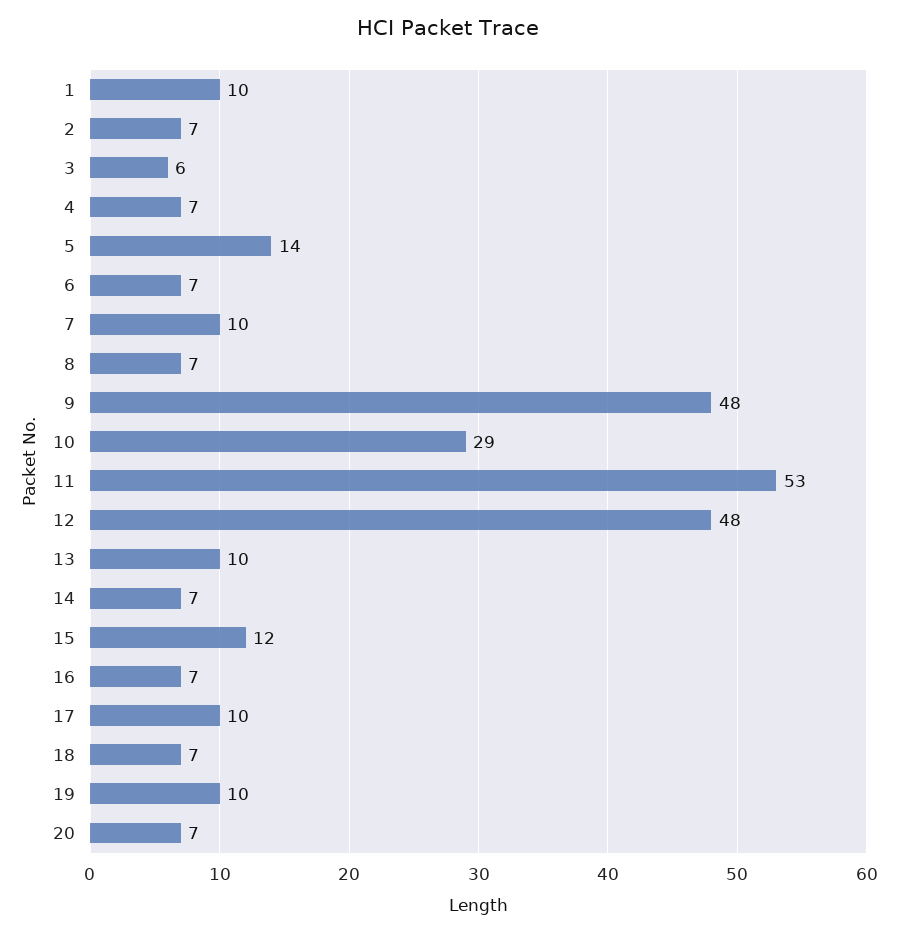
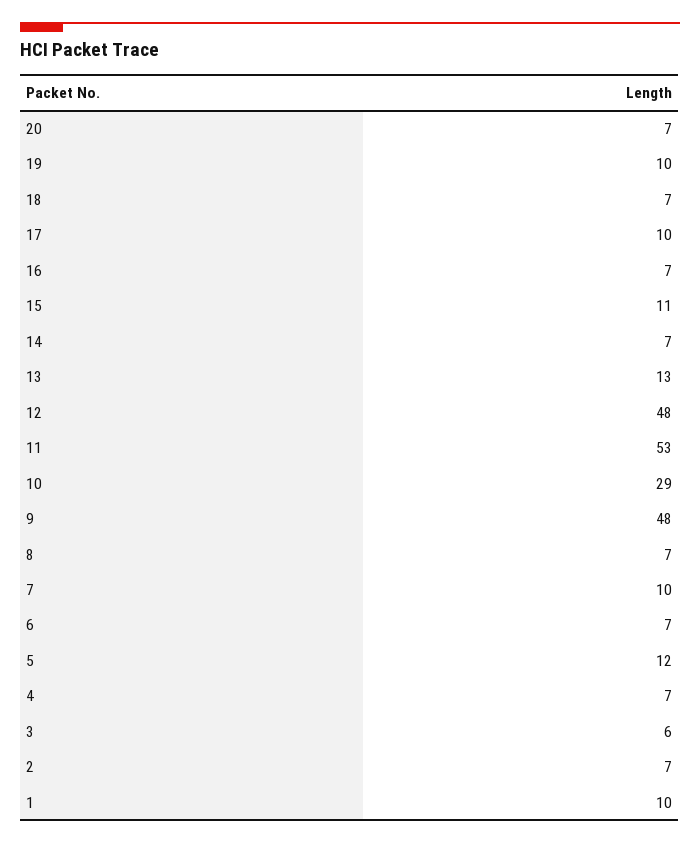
  {
    "1": 10,
    "2": 7,
    "3": 6,
    "4": 7,
-   "5": 14,
+   "5": 12,
    "6": 7,
    "7": 10,
    "8": 7,
    "9": 48,
    "10": 29,
    "11": 53,
    "12": 48,
-   "13": 10,
+   "13": 13,
    "14": 7,
-   "15": 12,
+   "15": 11,
    "16": 7,
    "17": 10,
    "18": 7,
    "19": 10,
    "20": 7
  }

